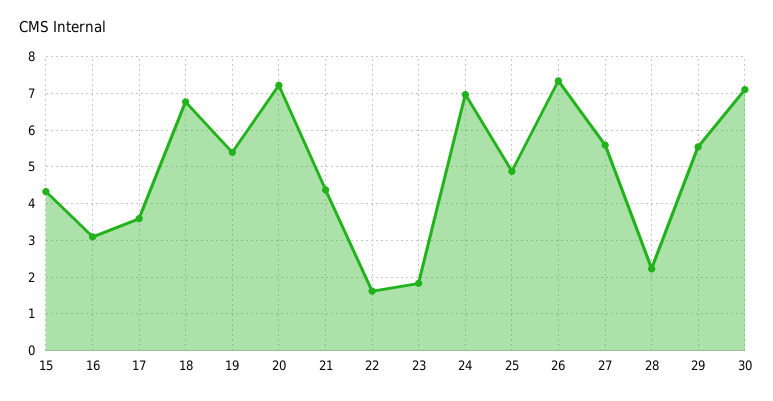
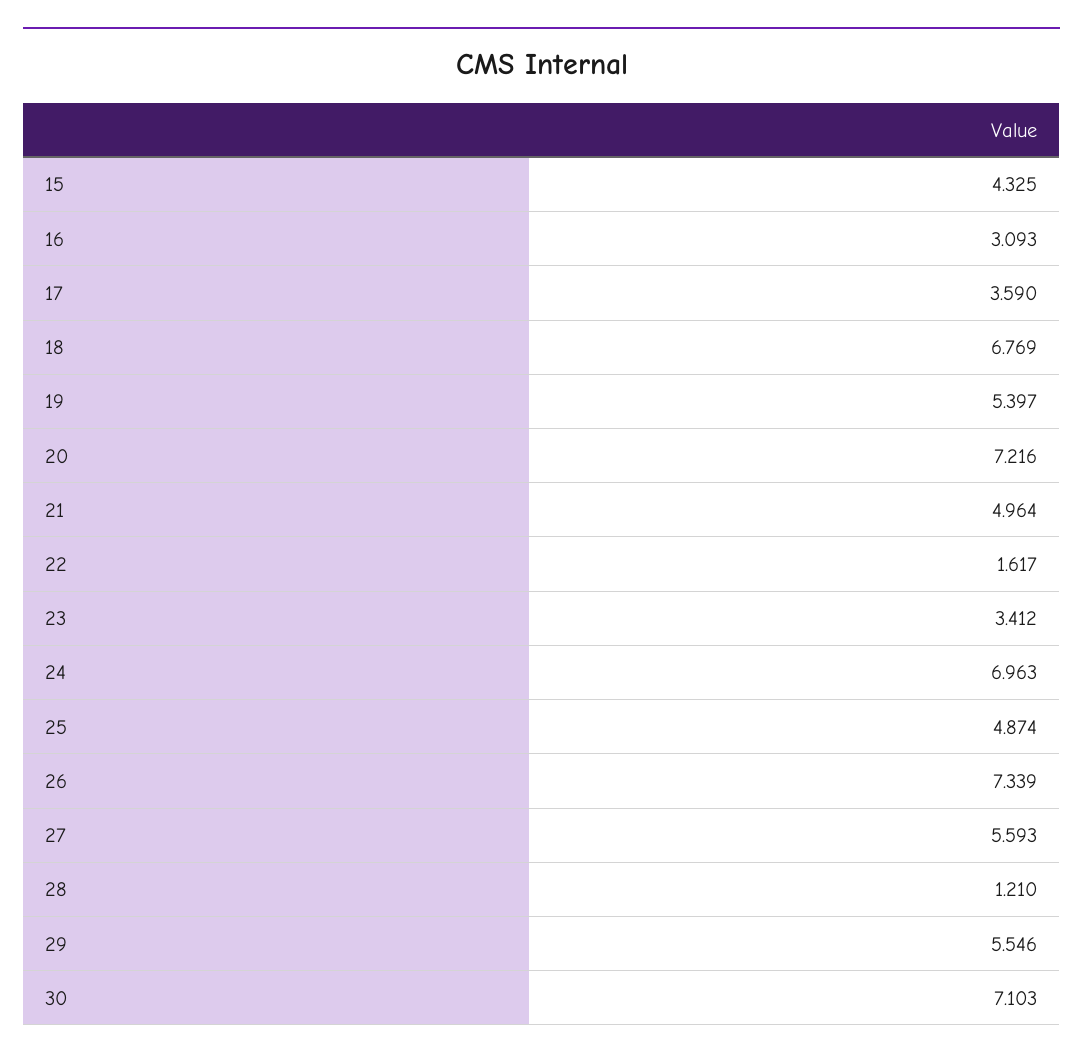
  {
    "15": 4.325,
    "16": 3.093,
    "17": 3.59,
    "18": 6.769,
    "19": 5.397,
    "20": 7.216,
-   "21": 4.4,
+   "21": 4.964,
    "22": 1.617,
-   "23": 1.8,
+   "23": 3.412,
    "24": 6.963,
    "25": 4.874,
    "26": 7.339,
    "27": 5.593,
-   "28": 2.2,
+   "28": 1.21,
    "29": 5.546,
    "30": 7.103
  }

